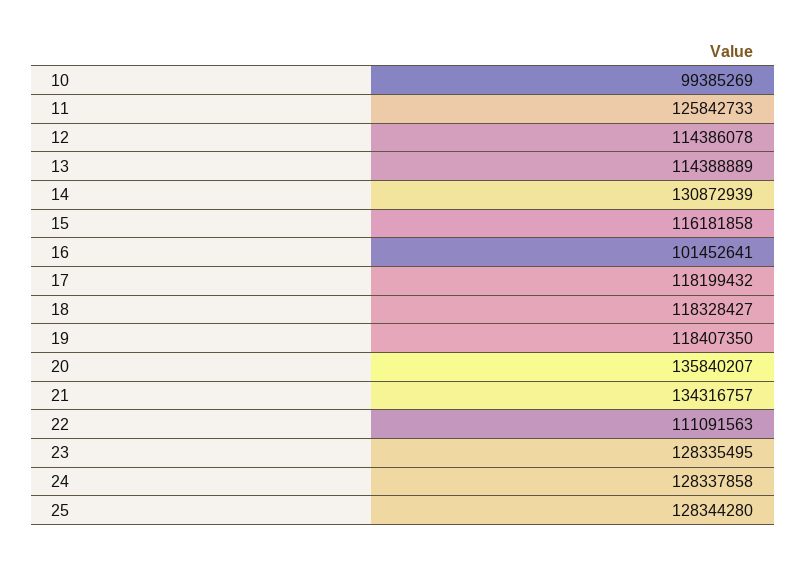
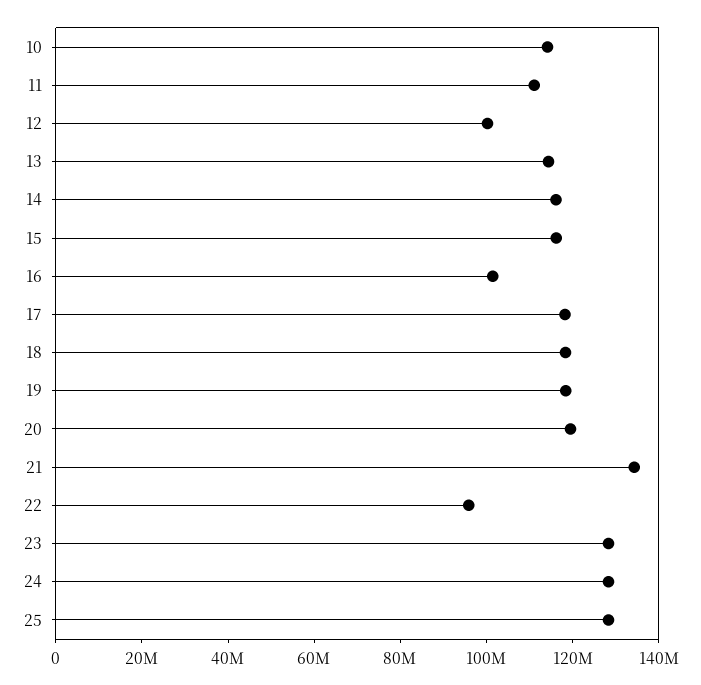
  {
-   "10": 99385269,
+   "10": 115000000,
-   "11": 125842733,
+   "11": 110000000,
-   "12": 114386078,
+   "12": 100000000,
    "13": 114388889,
-   "14": 130872939,
+   "14": 115000000,
    "15": 116181858,
    "16": 101452641,
    "17": 118199432,
    "18": 118328427,
    "19": 118407350,
-   "20": 135840207,
+   "20": 120000000,
    "21": 134316757,
-   "22": 111091563,
+   "22": 95000000,
    "23": 128335495,
    "24": 128337858,
    "25": 128344280
  }

